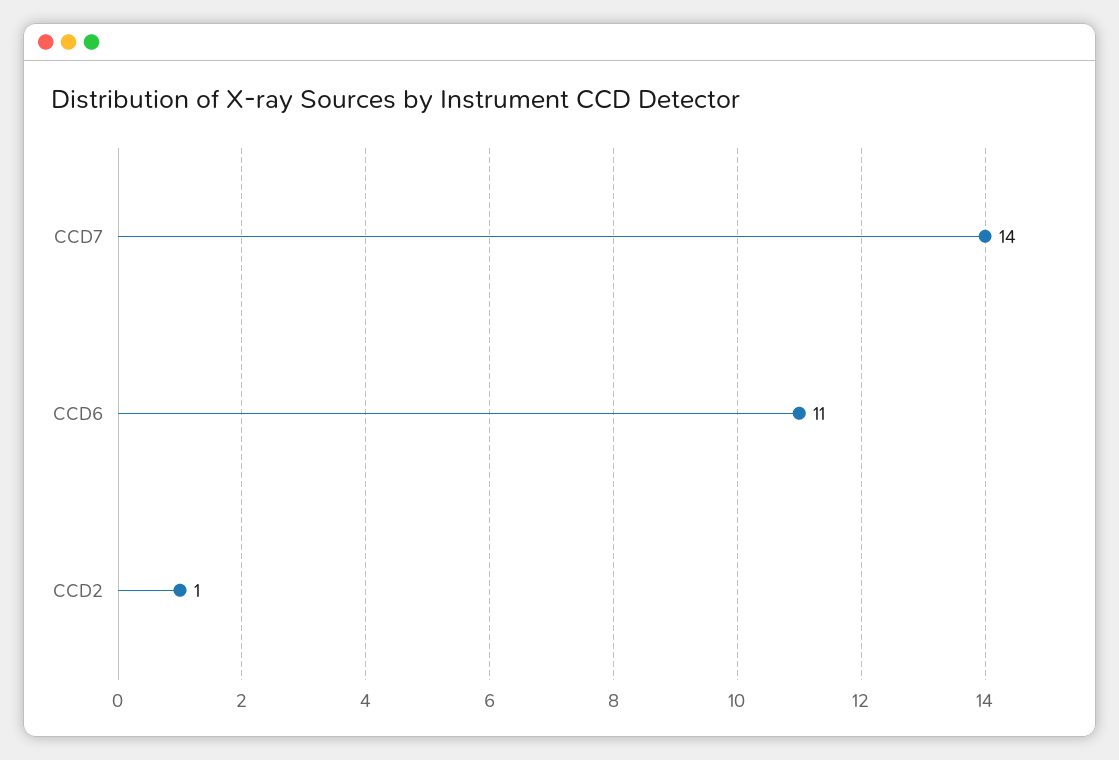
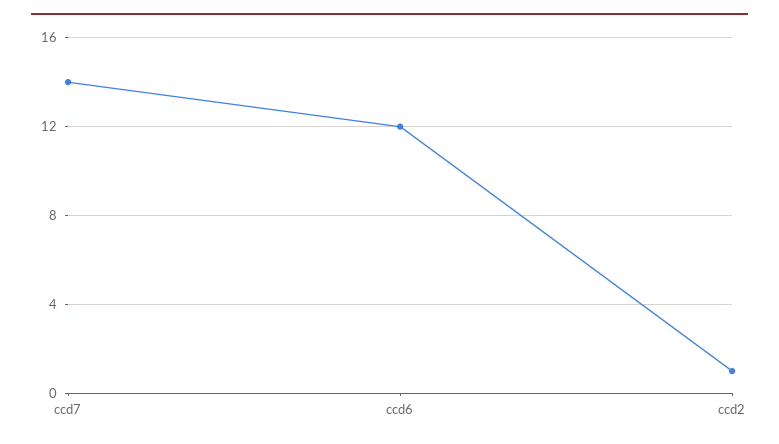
  {
    "CCD7": 14,
-   "CCD6": 11,
+   "CCD6": 12,
    "CCD2": 1
  }

